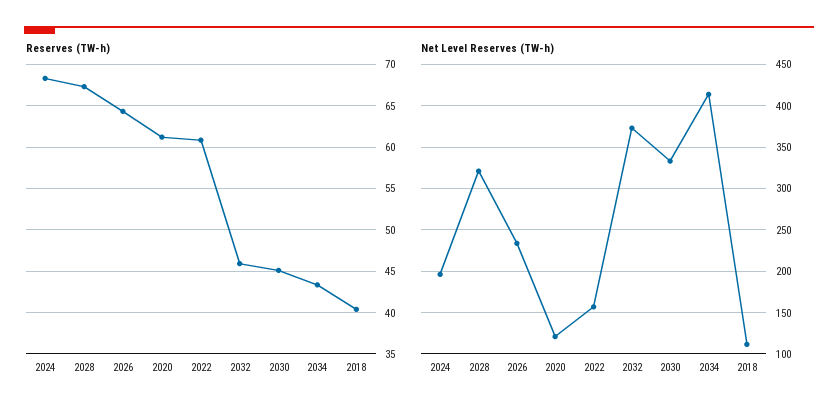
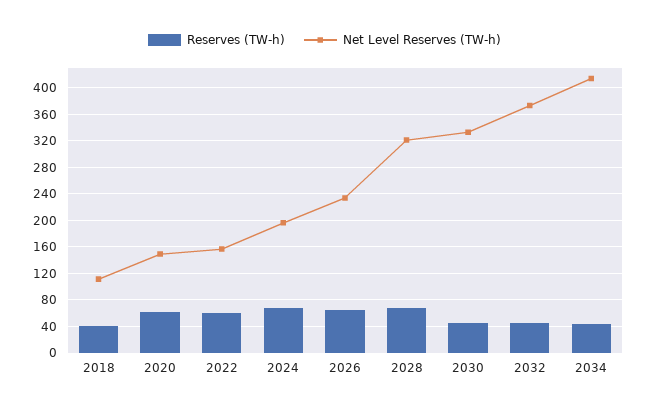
  {
    "Reserves (TW-h)": {
      "2024": 68,
      "2028": 67,
      "2026": 64,
      "2020": 61,
      "2022": 61,
      "2032": 46,
      "2030": 45,
      "2034": 43,
      "2018": 40
    },
    "Net Level Reserves (TW-h)": {
      "2024": 200,
      "2028": 320,
      "2026": 230,
-     "2020": 120,
+     "2020": 150,
      "2022": 160,
      "2032": 370,
      "2030": 330,
      "2034": 410,
      "2018": 110
    }
  }

